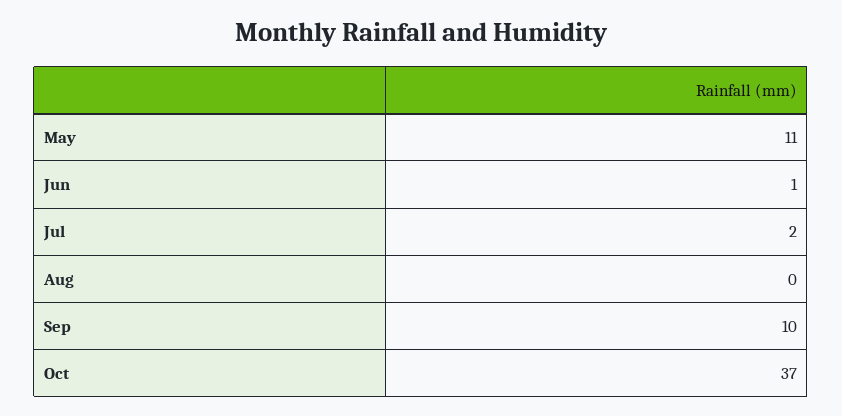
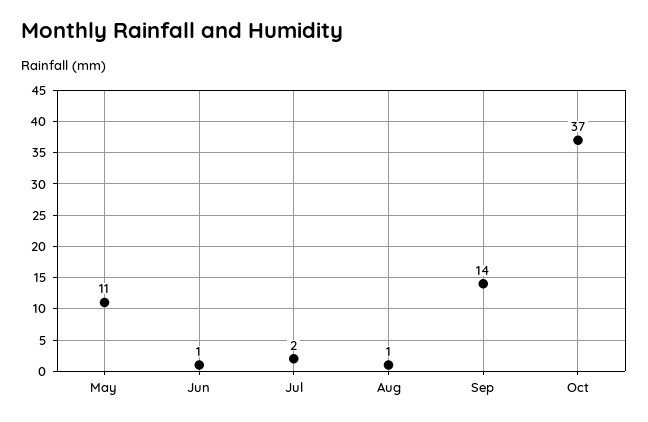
  {
    "May": 11,
    "Jun": 1,
    "Jul": 2,
-   "Aug": 0,
+   "Aug": 1,
-   "Sep": 10,
+   "Sep": 14,
    "Oct": 37
  }

